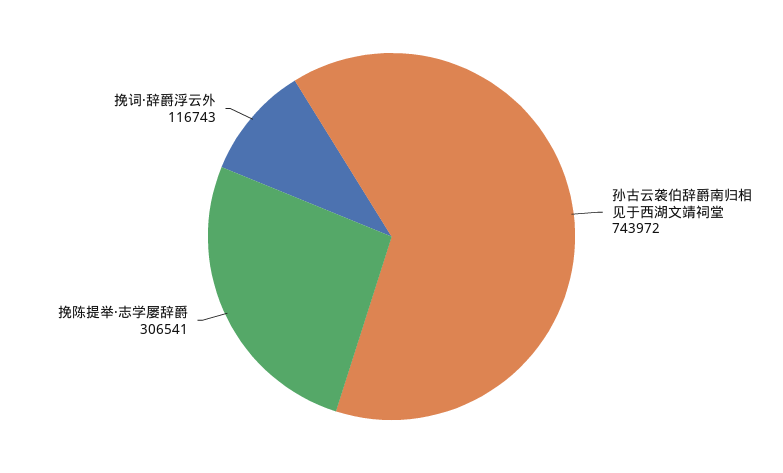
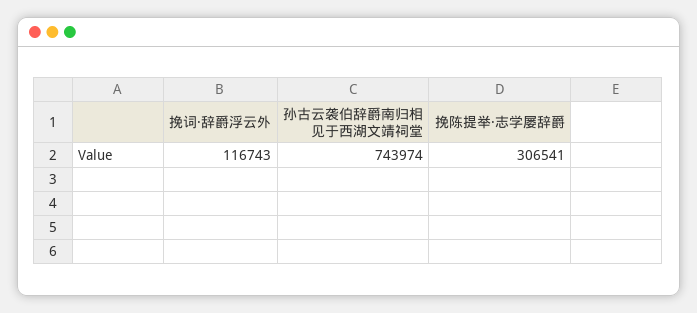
  {
-   "孙古云袭伯辞爵南归相见于西湖文靖祠堂": 743972,
+   "孙古云袭伯辞爵南归相见于西湖文靖祠堂": 743974,
    "挽陈提举·志学屡辞爵": 306541,
    "挽词·辞爵浮云外": 116743
  }

